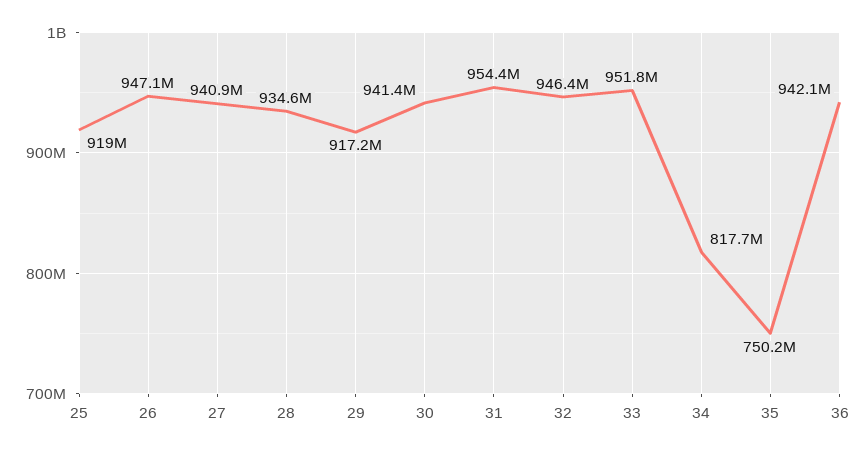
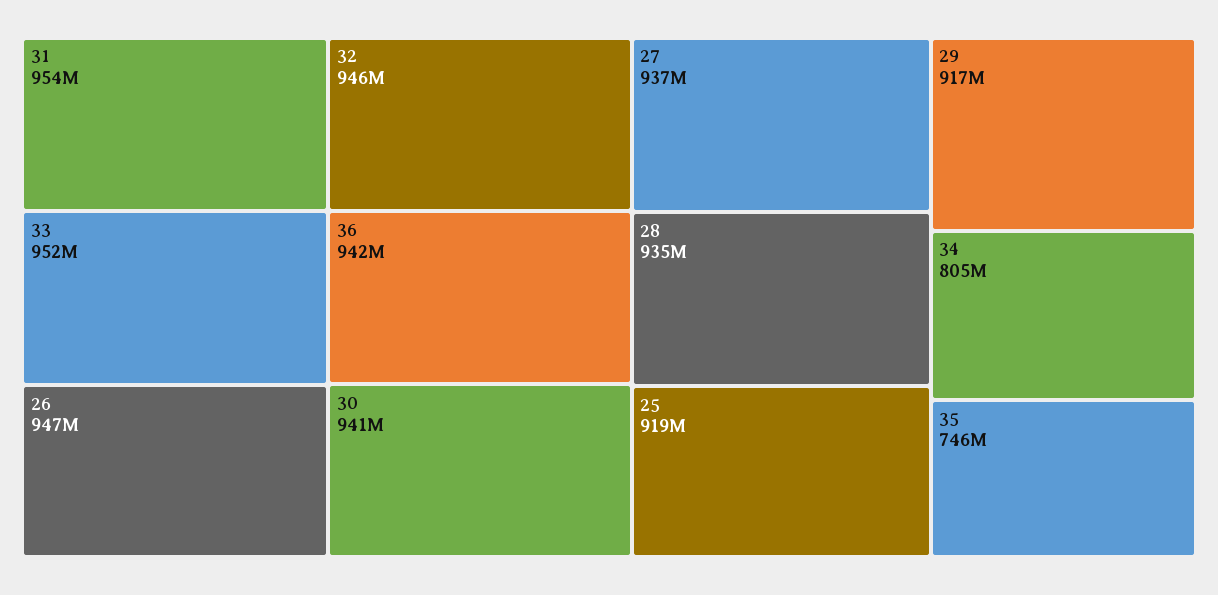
  {
    "25": 919000000,
    "26": 947100000,
-   "27": 940900000,
+   "27": 937000000,
    "28": 934600000,
    "29": 917200000,
    "30": 941400000,
    "31": 954400000,
    "32": 946400000,
    "33": 951800000,
-   "34": 817700000,
+   "34": 805000000,
-   "35": 750200000,
+   "35": 746000000,
    "36": 942100000
  }

